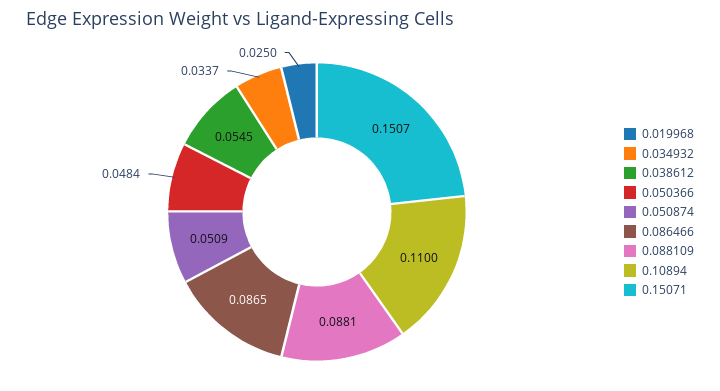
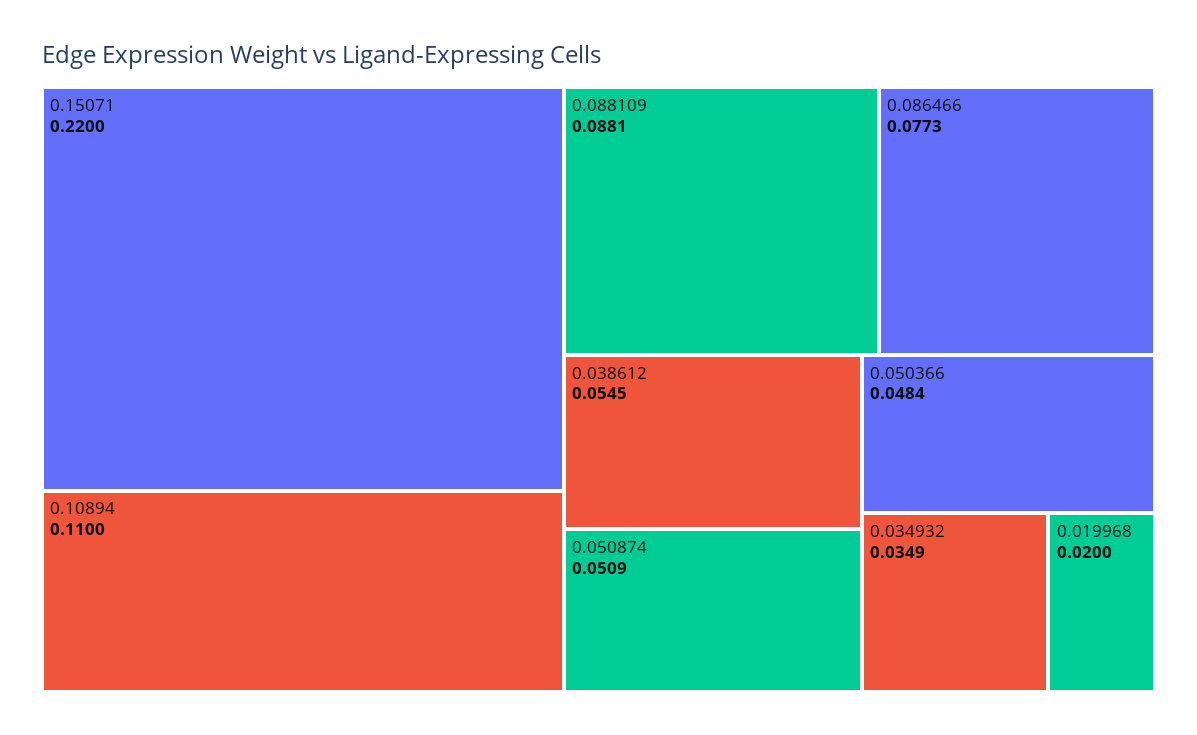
  {
-   "0.019968": 0.025,
+   "0.019968": 0.02,
-   "0.034932": 0.0337,
+   "0.034932": 0.0349,
    "0.038612": 0.0545,
    "0.050366": 0.0484,
    "0.050874": 0.0509,
-   "0.086466": 0.0865,
+   "0.086466": 0.0773,
    "0.088109": 0.0881,
    "0.10894": 0.11,
-   "0.15071": 0.1507
+   "0.15071": 0.22
  }

